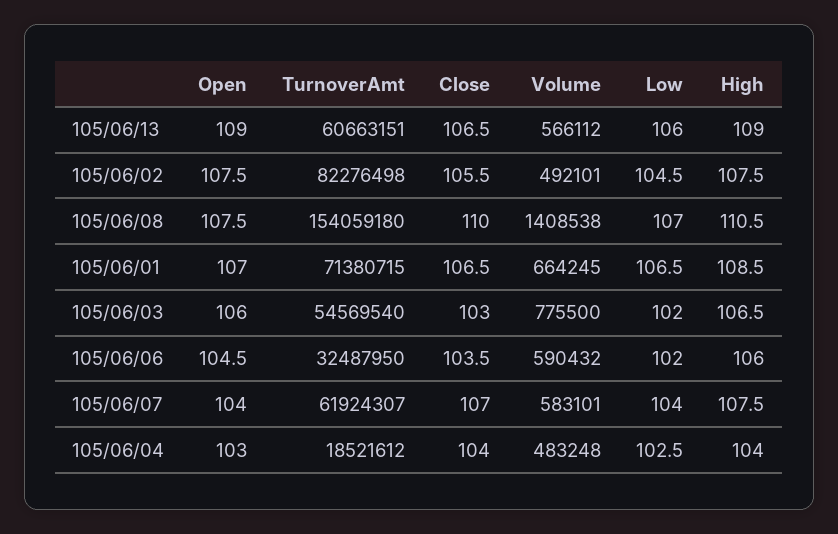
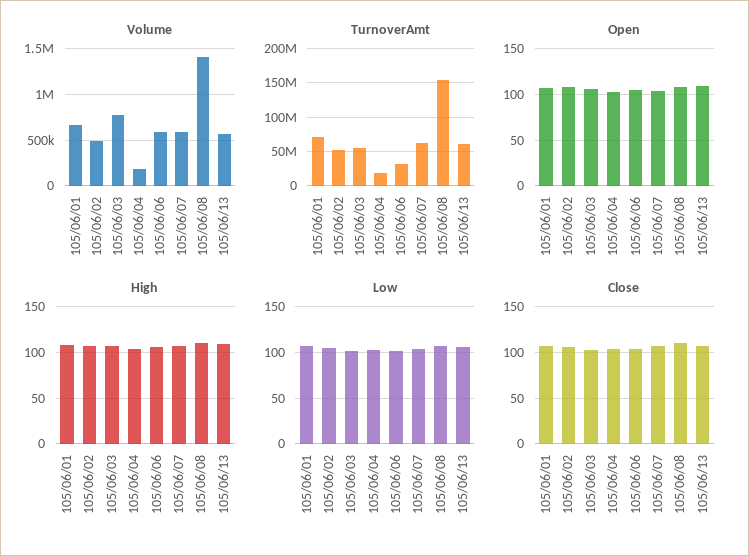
  {
    "Open": {
      "105/06/13": 109,
      "105/06/02": 107.5,
      "105/06/08": 107.5,
      "105/06/01": 107,
      "105/06/03": 106,
      "105/06/06": 104.5,
      "105/06/07": 104,
      "105/06/04": 103
    },
    "TurnoverAmt": {
      "105/06/13": 60663151,
-     "105/06/02": 82276498,
+     "105/06/02": 50000000,
      "105/06/08": 154059180,
      "105/06/01": 71380715,
      "105/06/03": 54569540,
      "105/06/06": 32487950,
      "105/06/07": 61924307,
      "105/06/04": 18521612
    },
    "Close": {
      "105/06/13": 106.5,
      "105/06/02": 105.5,
      "105/06/08": 110,
      "105/06/01": 106.5,
      "105/06/03": 103,
      "105/06/06": 103.5,
      "105/06/07": 107,
      "105/06/04": 104
    },
    "Volume": {
      "105/06/13": 566112,
      "105/06/02": 492101,
      "105/06/08": 1408538,
      "105/06/01": 664245,
      "105/06/03": 775500,
      "105/06/06": 590432,
      "105/06/07": 583101,
-     "105/06/04": 483248
+     "105/06/04": 200000
    },
    "Low": {
      "105/06/13": 106,
      "105/06/02": 104.5,
      "105/06/08": 107,
      "105/06/01": 106.5,
      "105/06/03": 102,
      "105/06/06": 102,
      "105/06/07": 104,
      "105/06/04": 102.5
    },
    "High": {
      "105/06/13": 109,
      "105/06/02": 107.5,
      "105/06/08": 110.5,
      "105/06/01": 108.5,
      "105/06/03": 106.5,
      "105/06/06": 106,
      "105/06/07": 107.5,
      "105/06/04": 104
    }
  }

